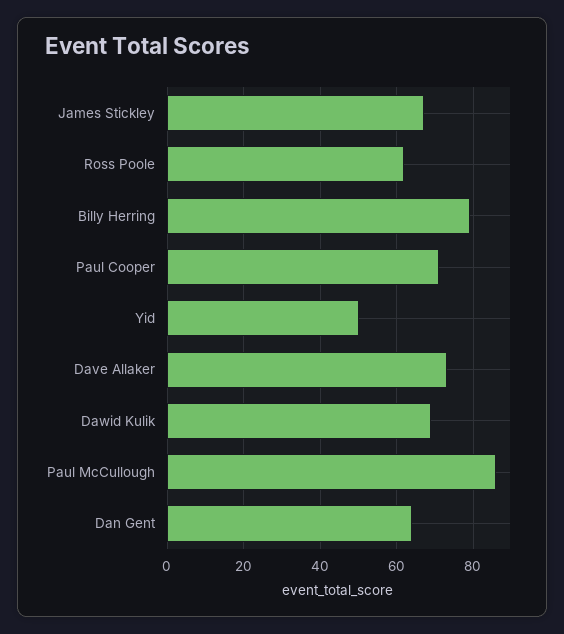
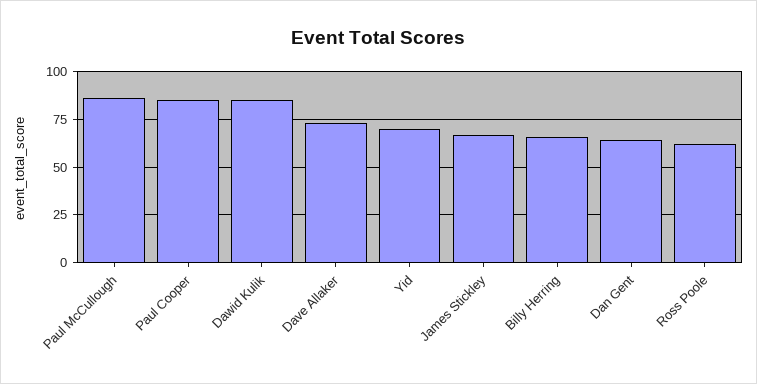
  {
    "James Stickley": 65,
    "Ross Poole": 60,
-   "Billy Herring": 80,
+   "Billy Herring": 65,
-   "Paul Cooper": 70,
+   "Paul Cooper": 85,
-   "Yid": 50,
+   "Yid": 70,
    "Dave Allaker": 75,
-   "Dawid Kulik": 70,
+   "Dawid Kulik": 85,
    "Paul McCullough": 85,
    "Dan Gent": 65
  }

